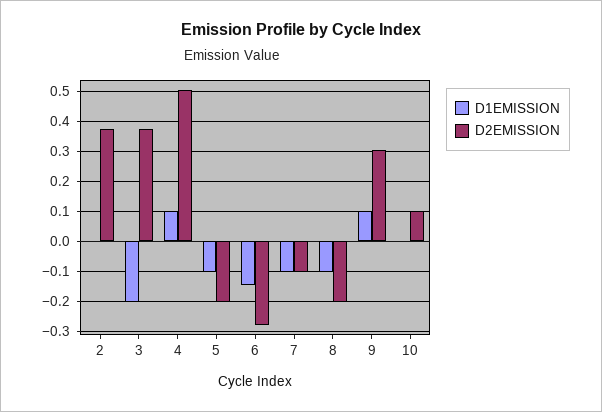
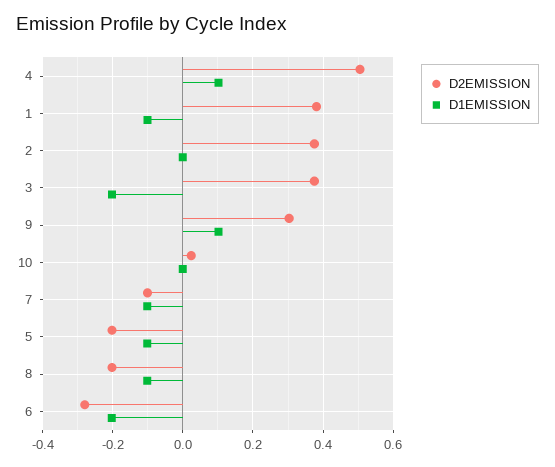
  {
    "D1EMISSION": {
      "2": 0,
      "3": -0.2,
      "4": 0.1,
      "5": -0.1,
-     "6": -0.15,
+     "6": -0.2,
      "7": -0.1,
      "8": -0.1,
      "9": 0.1,
-     "10": 0
+     "10": 0,
+     "1": -0.1
    },
    "D2EMISSION": {
      "2": 0.38,
      "3": 0.38,
      "4": 0.5,
      "5": -0.2,
      "6": -0.28,
      "7": -0.1,
      "8": -0.2,
      "9": 0.3,
-     "10": 0.1
+     "10": 0.02,
+     "1": 0.38
    }
  }

